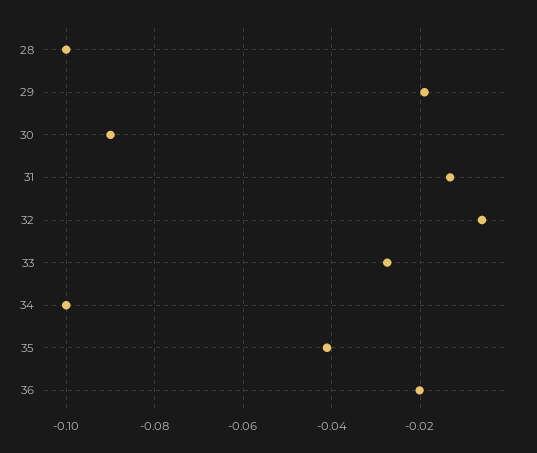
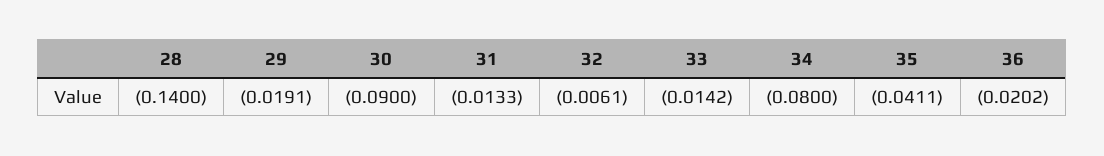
  {
-   "28": -0.1,
+   "28": -0.14,
    "29": -0.0191,
    "30": -0.09,
    "31": -0.0133,
    "32": -0.0061,
-   "33": -0.028,
+   "33": -0.0142,
-   "34": -0.1,
+   "34": -0.08,
    "35": -0.0411,
    "36": -0.0202
  }

